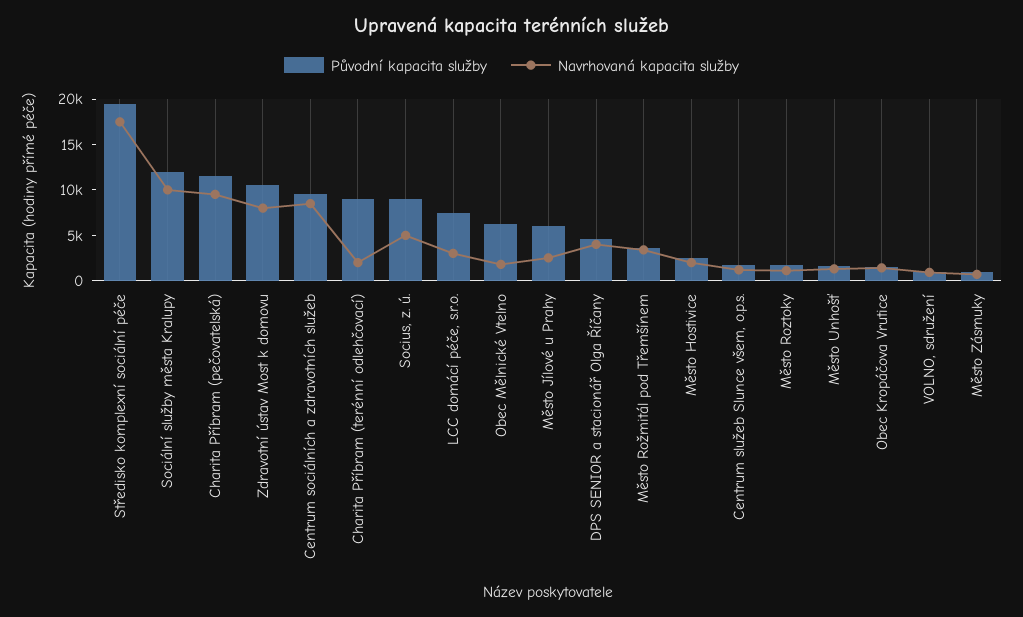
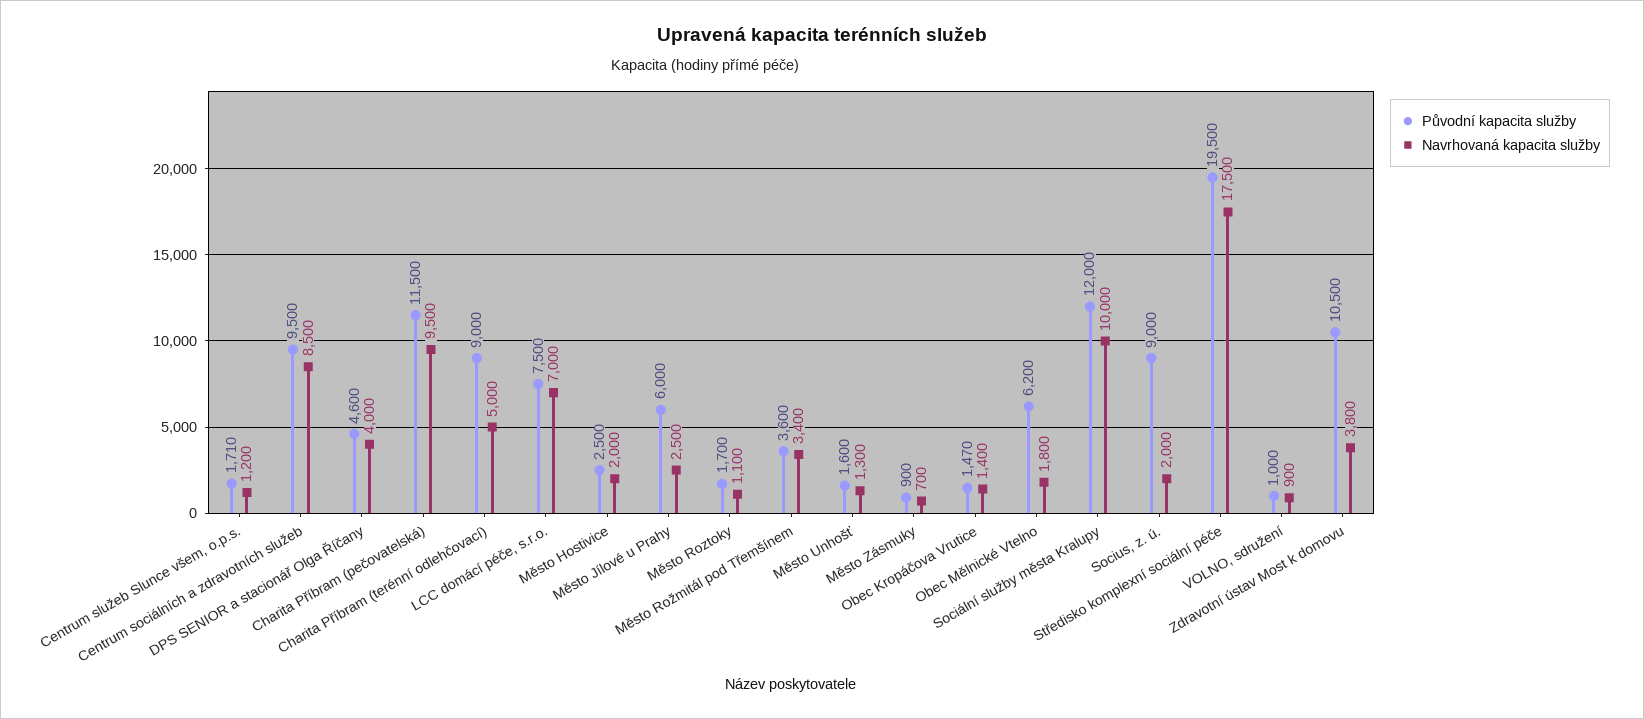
  {
    "Původní kapacita služby": {
      "Středisko komplexní sociální péče": 19500,
      "Sociální služby města Kralupy": 12000,
      "Charita Příbram (pečovatelská)": 11500,
      "Zdravotní ústav Most k domovu": 10500,
      "Centrum sociálních a zdravotních služeb": 9500,
      "Charita Příbram (terénní odlehčovací)": 9000,
      "Socius, z. ú.": 9000,
      "LCC domácí péče, s.r.o.": 7500,
      "Obec Mělnické Vtelno": 6200,
      "Město Jílové u Prahy": 6000,
      "DPS SENIOR a stacionář Olga Říčany": 4600,
      "Město Rožmitál pod Třemšínem": 3600,
      "Město Hostivice": 2500,
      "Centrum služeb Slunce všem, o.p.s.": 1710,
      "Město Roztoky": 1700,
      "Město Unhošť": 1600,
      "Obec Kropáčova Vrutice": 1470,
      "VOLNO, sdružení": 1000,
      "Město Zásmuky": 900
    },
    "Navrhovaná kapacita služby": {
      "Středisko komplexní sociální péče": 17500,
      "Sociální služby města Kralupy": 10000,
      "Charita Příbram (pečovatelská)": 9500,
-     "Zdravotní ústav Most k domovu": 8000,
+     "Zdravotní ústav Most k domovu": 3800,
      "Centrum sociálních a zdravotních služeb": 8500,
-     "Charita Příbram (terénní odlehčovací)": 2000,
+     "Charita Příbram (terénní odlehčovací)": 5000,
-     "Socius, z. ú.": 5000,
+     "Socius, z. ú.": 2000,
-     "LCC domácí péče, s.r.o.": 3000,
+     "LCC domácí péče, s.r.o.": 7000,
      "Obec Mělnické Vtelno": 1800,
      "Město Jílové u Prahy": 2500,
      "DPS SENIOR a stacionář Olga Říčany": 4000,
      "Město Rožmitál pod Třemšínem": 3400,
      "Město Hostivice": 2000,
      "Centrum služeb Slunce všem, o.p.s.": 1200,
      "Město Roztoky": 1100,
      "Město Unhošť": 1300,
      "Obec Kropáčova Vrutice": 1400,
      "VOLNO, sdružení": 900,
      "Město Zásmuky": 700
    }
  }

